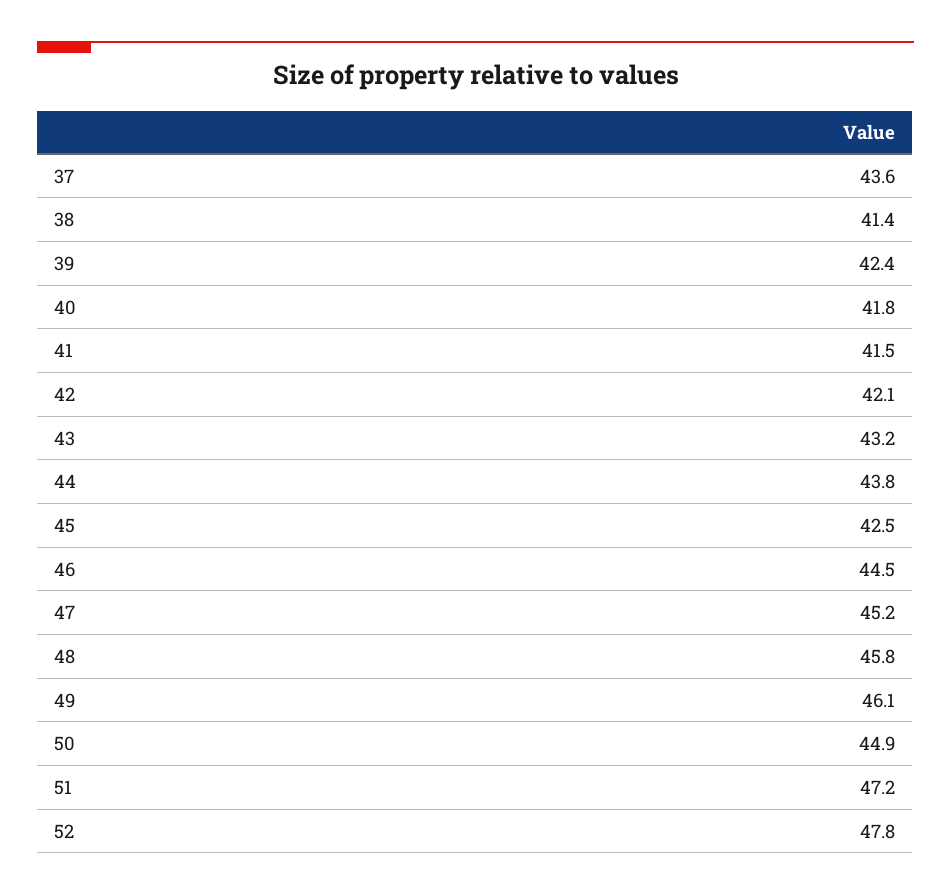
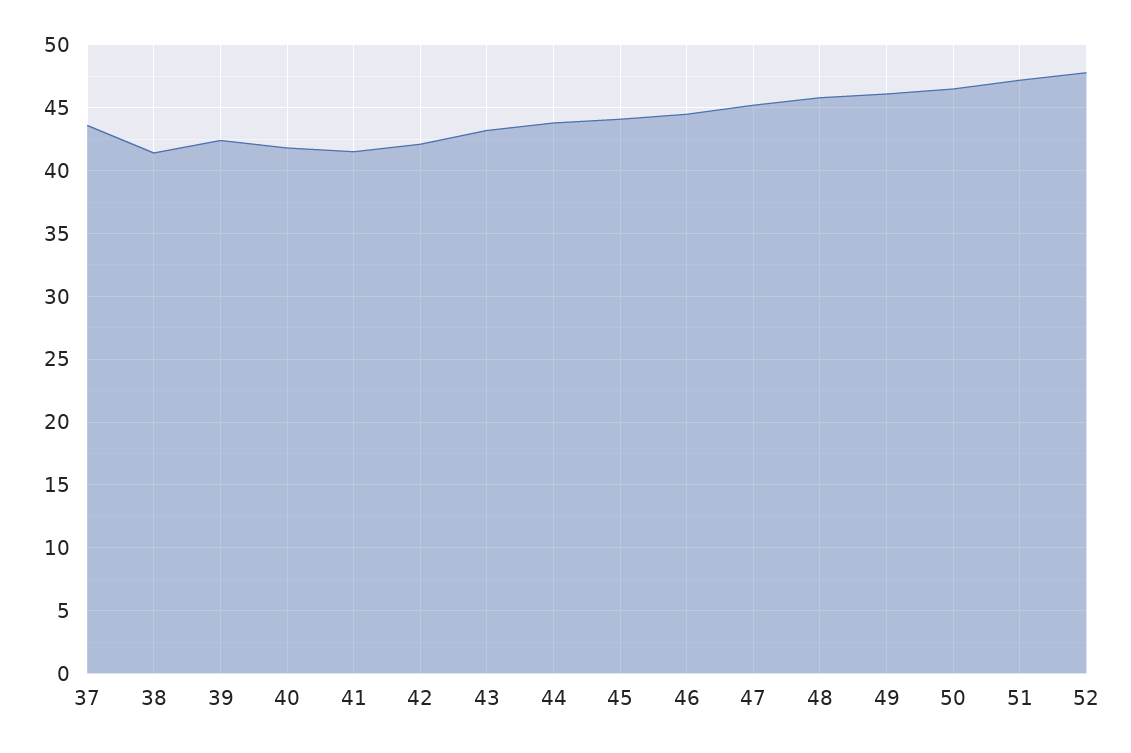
  {
    "37": 43.6,
    "38": 41.4,
    "39": 42.4,
    "40": 41.8,
    "41": 41.5,
    "42": 42.1,
    "43": 43.2,
    "44": 43.8,
-   "45": 42.5,
+   "45": 44,
    "46": 44.5,
    "47": 45.2,
    "48": 45.8,
    "49": 46.1,
-   "50": 44.9,
+   "50": 46.5,
    "51": 47.2,
    "52": 47.8
  }

